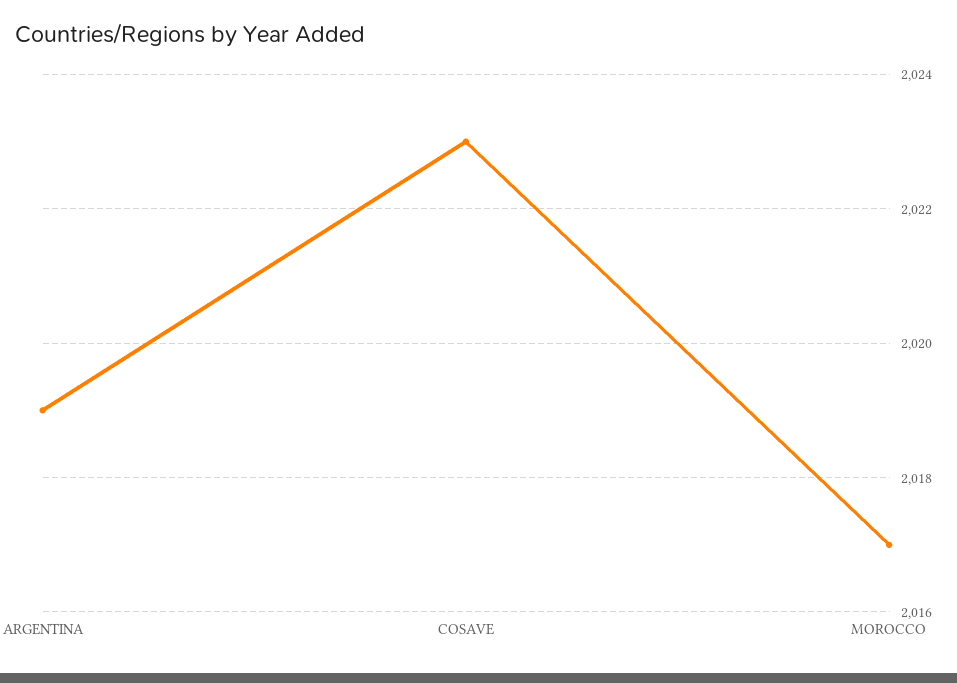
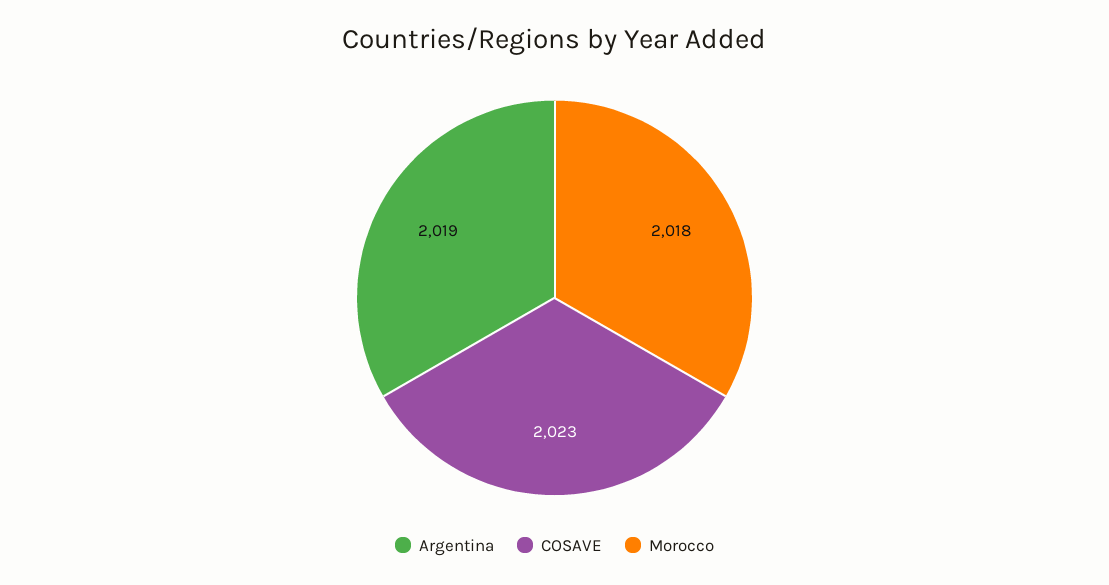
  {
    "ARGENTINA": 2019,
    "COSAVE": 2023,
-   "MOROCCO": 2017
+   "MOROCCO": 2018
  }

